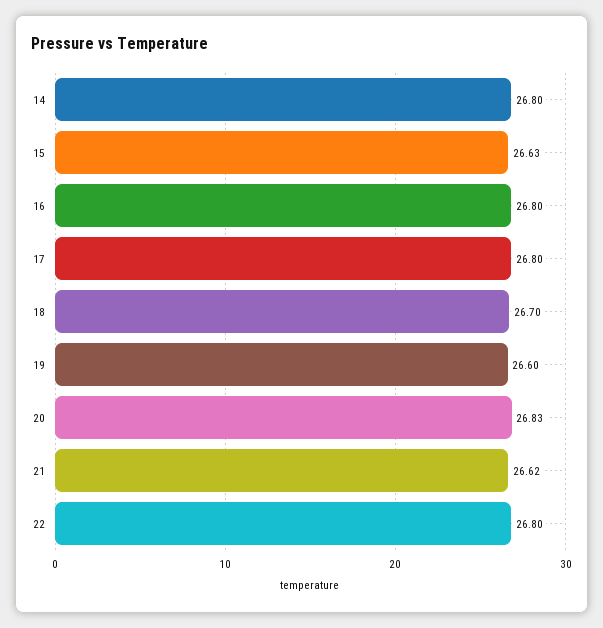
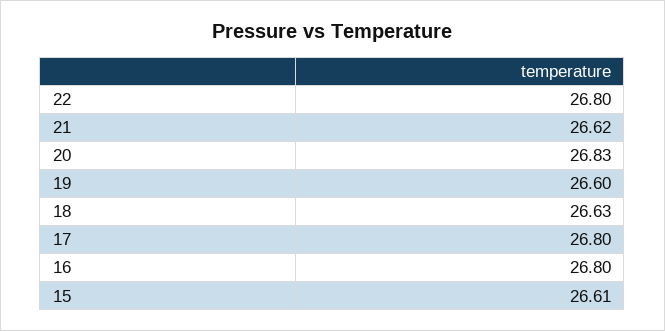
  {
-   "14": 26.8,
-   "15": 26.63,
+   "15": 26.61,
    "16": 26.8,
    "17": 26.8,
-   "18": 26.7,
+   "18": 26.63,
    "19": 26.6,
    "20": 26.83,
    "21": 26.62,
    "22": 26.8
  }

